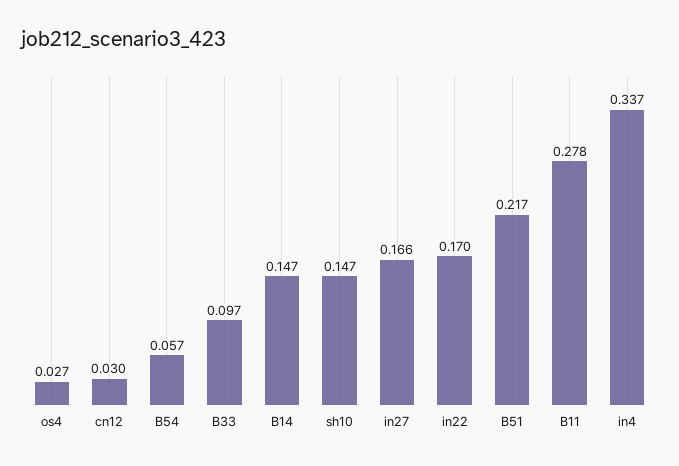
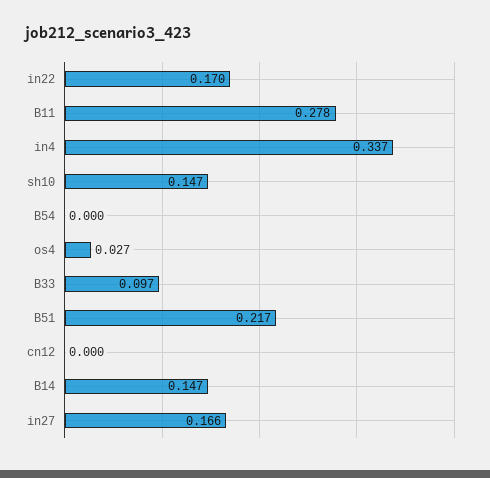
  {
    "os4": 0.027,
-   "cn12": 0.03,
+   "cn12": 0,
-   "B54": 0.057,
+   "B54": 0,
    "B33": 0.097,
    "B14": 0.147,
    "sh10": 0.147,
    "in27": 0.166,
    "in22": 0.17,
    "B51": 0.217,
    "B11": 0.278,
    "in4": 0.337
  }

